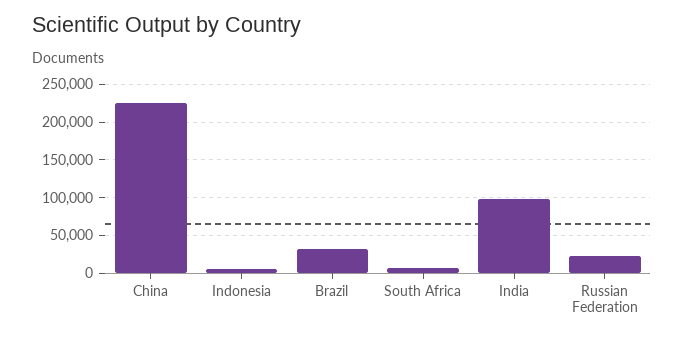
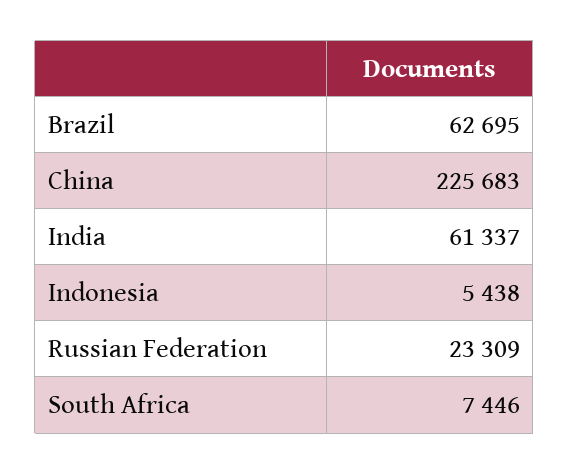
  {
    "China": 225683,
    "Indonesia": 5438,
-   "Brazil": 30000,
+   "Brazil": 62695,
    "South Africa": 7446,
-   "India": 100000,
+   "India": 61337,
    "Russian Federation": 23309
  }

